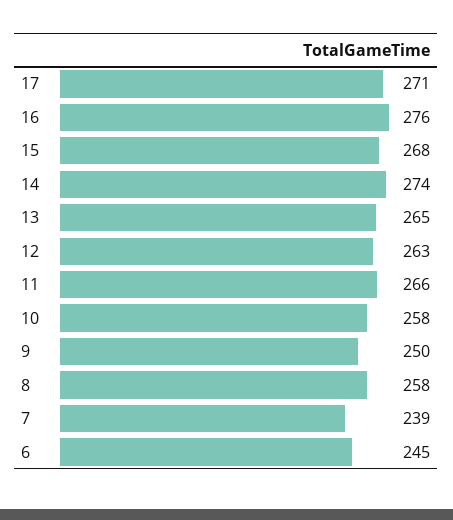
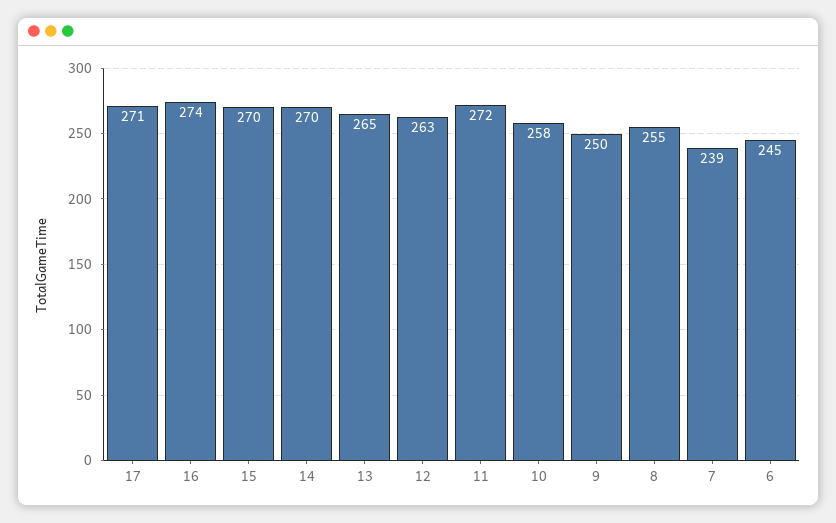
  {
    "17": 271,
-   "16": 276,
+   "16": 274,
-   "15": 268,
+   "15": 270,
-   "14": 274,
+   "14": 270,
    "13": 265,
    "12": 263,
-   "11": 266,
+   "11": 272,
    "10": 258,
    "9": 250,
-   "8": 258,
+   "8": 255,
    "7": 239,
    "6": 245
  }

